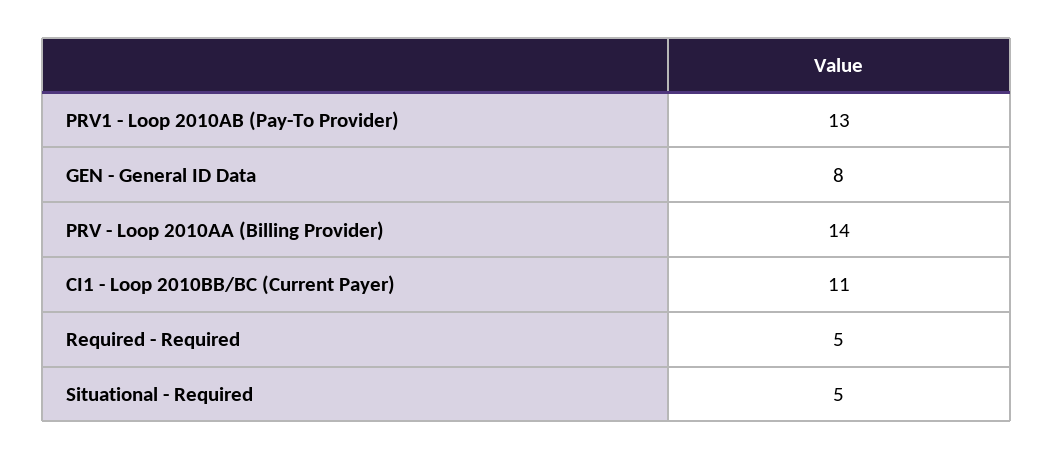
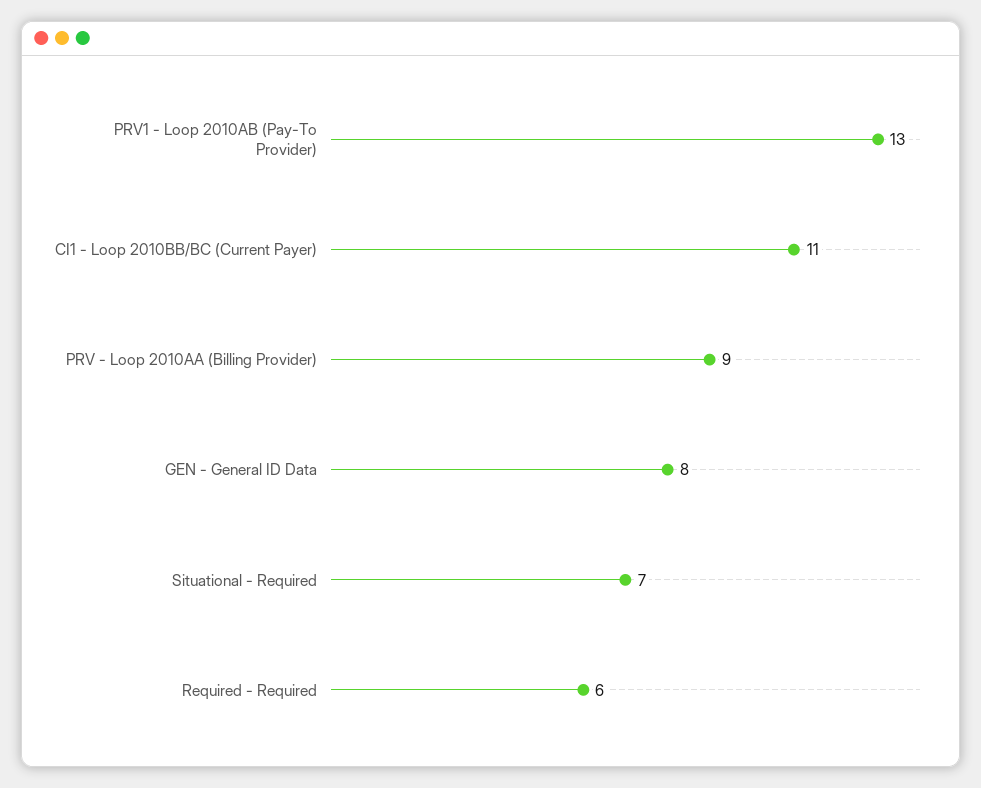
  {
    "PRV1 - Loop 2010AB (Pay-To Provider)": 13,
    "GEN - General ID Data": 8,
-   "PRV - Loop 2010AA (Billing Provider)": 14,
+   "PRV - Loop 2010AA (Billing Provider)": 9,
    "CI1 - Loop 2010BB/BC (Current Payer)": 11,
-   "Required - Required": 5,
+   "Required - Required": 6,
-   "Situational - Required": 5
+   "Situational - Required": 7
  }

